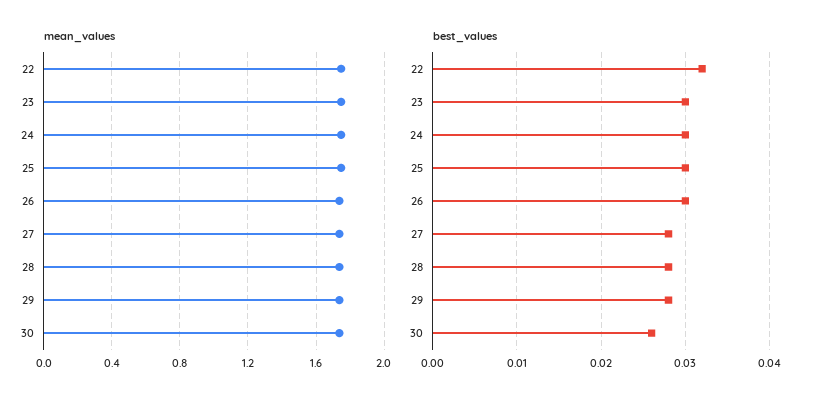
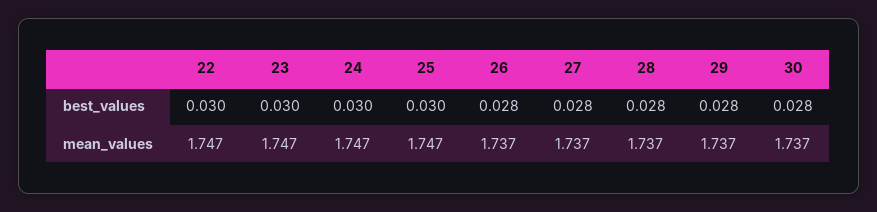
  {
    "mean_values": {
      "22": 1.747,
      "23": 1.747,
      "24": 1.747,
      "25": 1.747,
      "26": 1.737,
      "27": 1.737,
      "28": 1.737,
      "29": 1.737,
      "30": 1.737
    },
    "best_values": {
-     "22": 0.032,
+     "22": 0.03,
      "23": 0.03,
      "24": 0.03,
      "25": 0.03,
-     "26": 0.03,
+     "26": 0.028,
      "27": 0.028,
      "28": 0.028,
      "29": 0.028,
-     "30": 0.026
+     "30": 0.028
    }
  }

